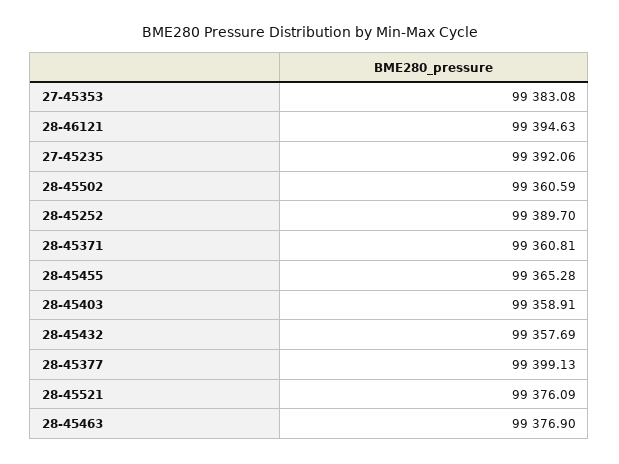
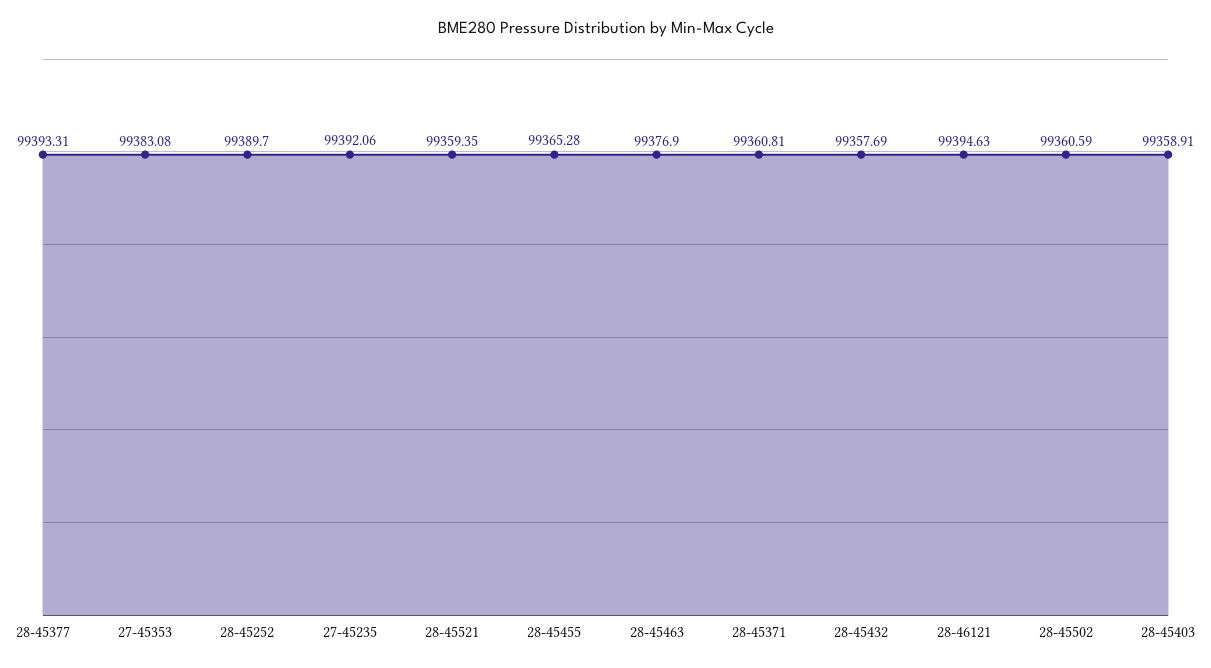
  {
    "27-45353": 99383.08,
    "28-46121": 99394.63,
    "27-45235": 99392.06,
    "28-45502": 99360.59,
    "28-45252": 99389.7,
    "28-45371": 99360.81,
    "28-45455": 99365.28,
    "28-45403": 99358.91,
    "28-45432": 99357.69,
-   "28-45377": 99399.13,
+   "28-45377": 99393.31,
-   "28-45521": 99376.09,
+   "28-45521": 99359.35,
    "28-45463": 99376.9
  }

